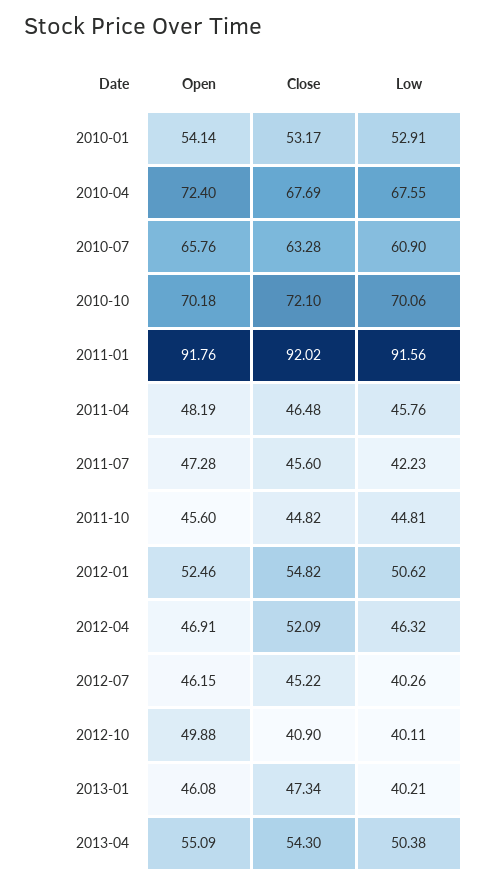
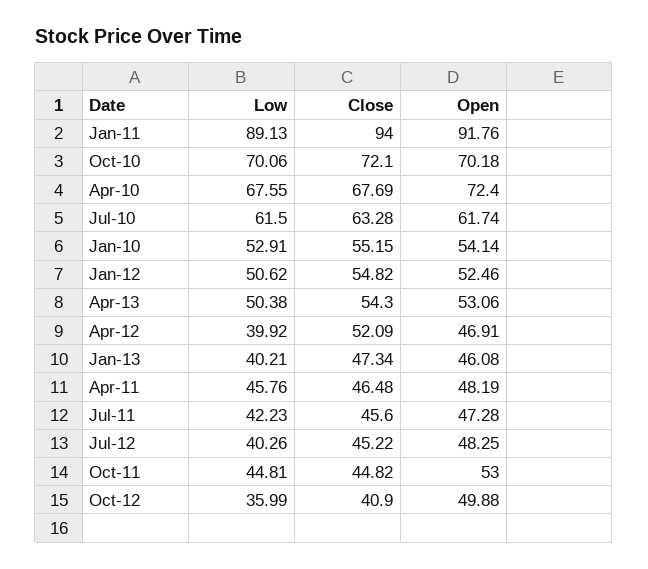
  {
    "Open": {
      "2010-01": 54.14,
      "2010-04": 72.4,
-     "2010-07": 65.76,
+     "2010-07": 61.74,
      "2010-10": 70.18,
      "2011-01": 91.76,
      "2011-04": 48.19,
      "2011-07": 47.28,
-     "2011-10": 45.6,
+     "2011-10": 53,
      "2012-01": 52.46,
      "2012-04": 46.91,
-     "2012-07": 46.15,
+     "2012-07": 48.25,
      "2012-10": 49.88,
      "2013-01": 46.08,
-     "2013-04": 55.09
+     "2013-04": 53.06
    },
    "Close": {
-     "2010-01": 53.17,
+     "2010-01": 55.15,
      "2010-04": 67.69,
      "2010-07": 63.28,
      "2010-10": 72.1,
-     "2011-01": 92.02,
+     "2011-01": 94,
      "2011-04": 46.48,
      "2011-07": 45.6,
      "2011-10": 44.82,
      "2012-01": 54.82,
      "2012-04": 52.09,
      "2012-07": 45.22,
      "2012-10": 40.9,
      "2013-01": 47.34,
      "2013-04": 54.3
    },
    "Low": {
      "2010-01": 52.91,
      "2010-04": 67.55,
-     "2010-07": 60.9,
+     "2010-07": 61.5,
      "2010-10": 70.06,
-     "2011-01": 91.56,
+     "2011-01": 89.13,
      "2011-04": 45.76,
      "2011-07": 42.23,
      "2011-10": 44.81,
      "2012-01": 50.62,
-     "2012-04": 46.32,
+     "2012-04": 39.92,
      "2012-07": 40.26,
-     "2012-10": 40.11,
+     "2012-10": 35.99,
      "2013-01": 40.21,
      "2013-04": 50.38
    }
  }

